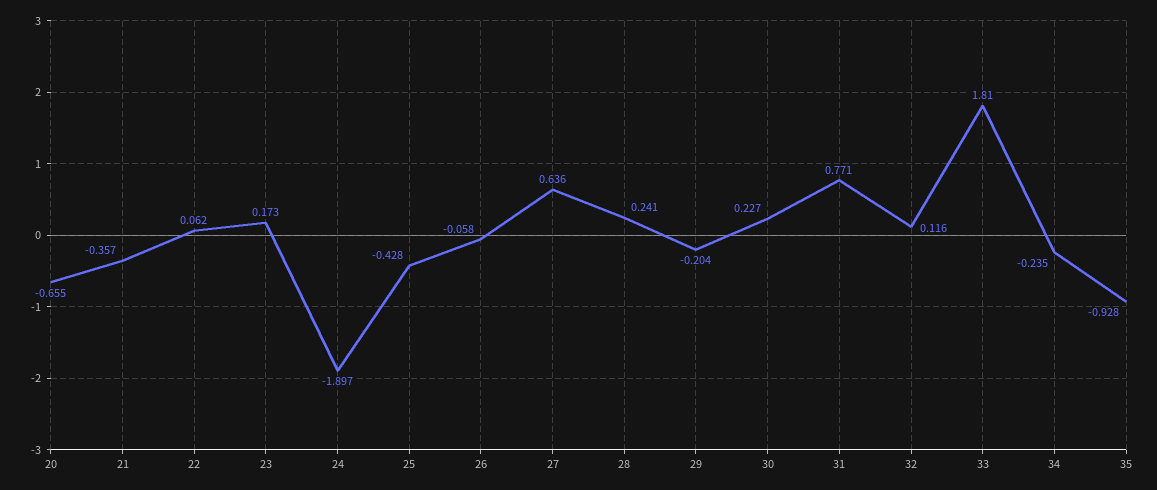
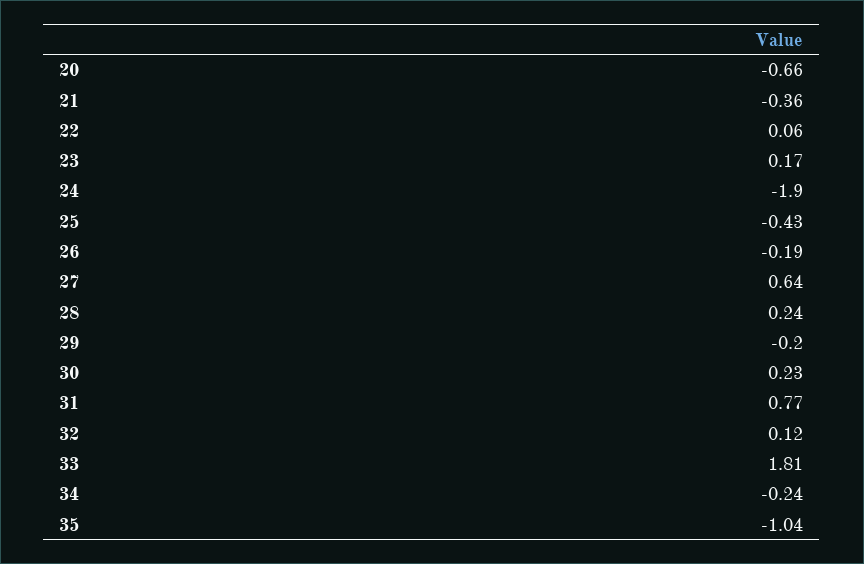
  {
    "20": -0.655,
    "21": -0.357,
    "22": 0.062,
    "23": 0.173,
    "24": -1.897,
    "25": -0.428,
-   "26": -0.058,
+   "26": -0.19,
    "27": 0.636,
    "28": 0.241,
    "29": -0.204,
    "30": 0.227,
    "31": 0.771,
    "32": 0.116,
    "33": 1.81,
    "34": -0.235,
-   "35": -0.928
+   "35": -1.04
  }

